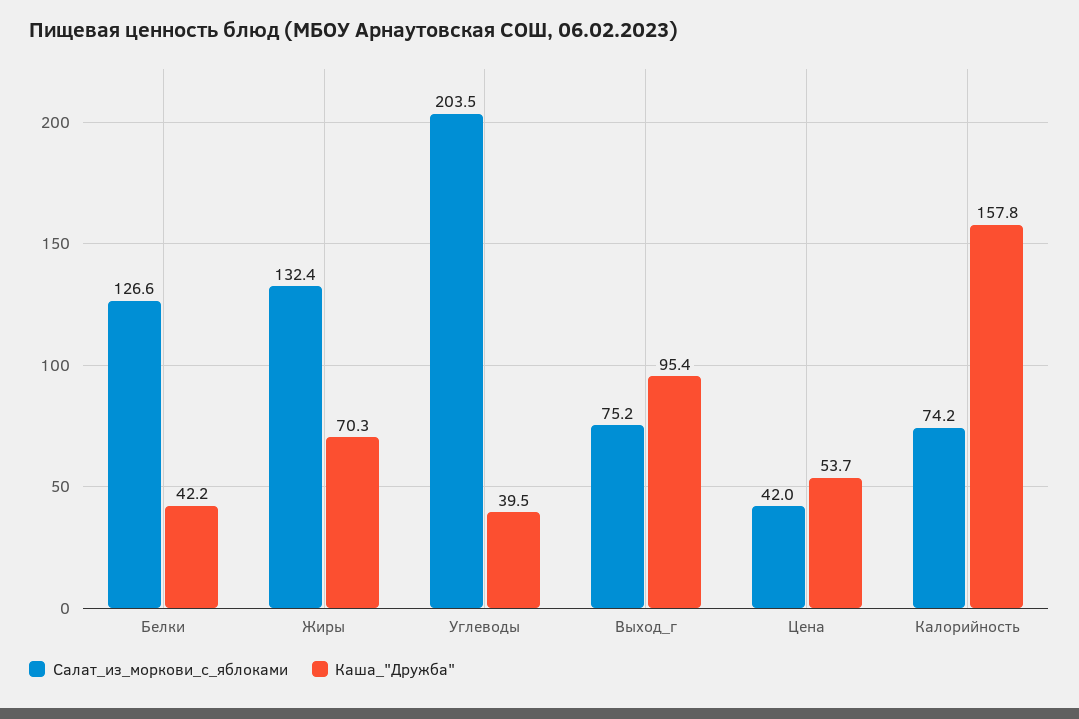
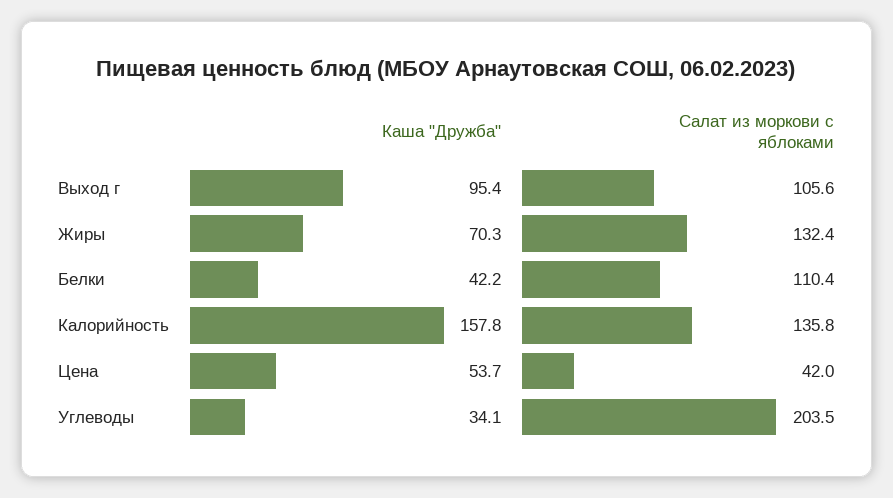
  {
    "Салат_из_моркови_с_яблоками": {
-     "Белки": 126.6,
+     "Белки": 110.4,
      "Жиры": 132.4,
      "Углеводы": 203.5,
-     "Выход_г": 75.2,
+     "Выход_г": 105.6,
      "Цена": 42,
-     "Калорийность": 74.2
+     "Калорийность": 135.8
    },
    "Каша_\"Дружба\"": {
      "Белки": 42.2,
      "Жиры": 70.3,
-     "Углеводы": 39.5,
+     "Углеводы": 34.1,
      "Выход_г": 95.4,
      "Цена": 53.7,
      "Калорийность": 157.8
    }
  }

